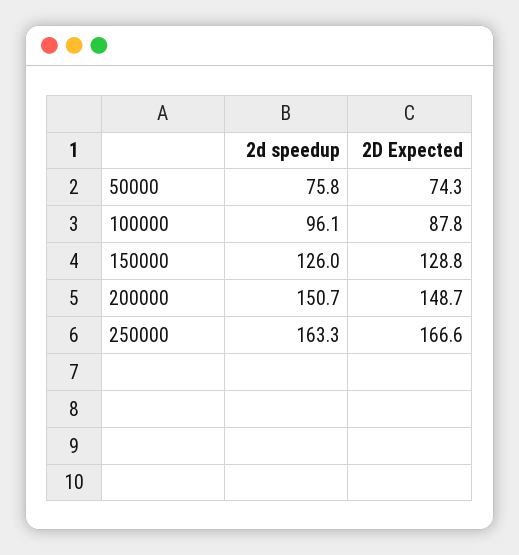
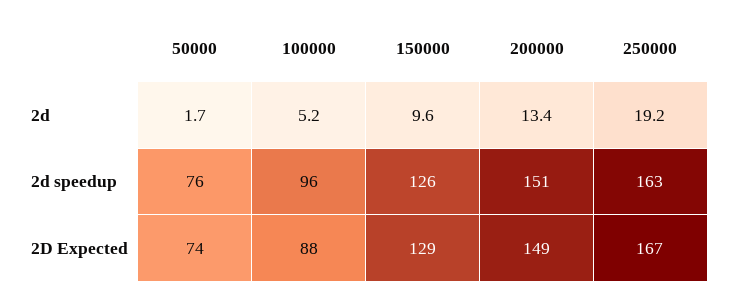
  {
    "2d speedup": {
      "50000": 75.8,
      "100000": 96.1,
      "150000": 126,
      "200000": 150.7,
      "250000": 163.3
    },
    "2D Expected": {
      "50000": 74.3,
      "100000": 87.8,
      "150000": 128.8,
      "200000": 148.7,
      "250000": 166.6
-   }
+   },
+   "2d": {
+     "50000": 1.7,
+     "100000": 5.2,
+     "150000": 9.6,
+     "200000": 13.4,
+     "250000": 19.2
+   }
  }

